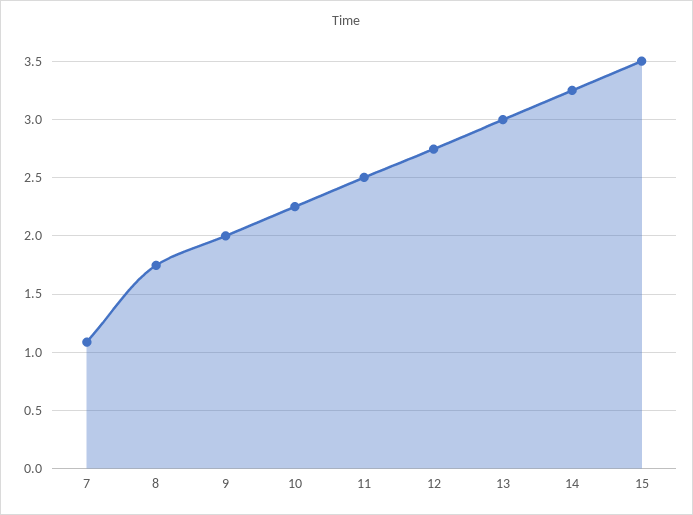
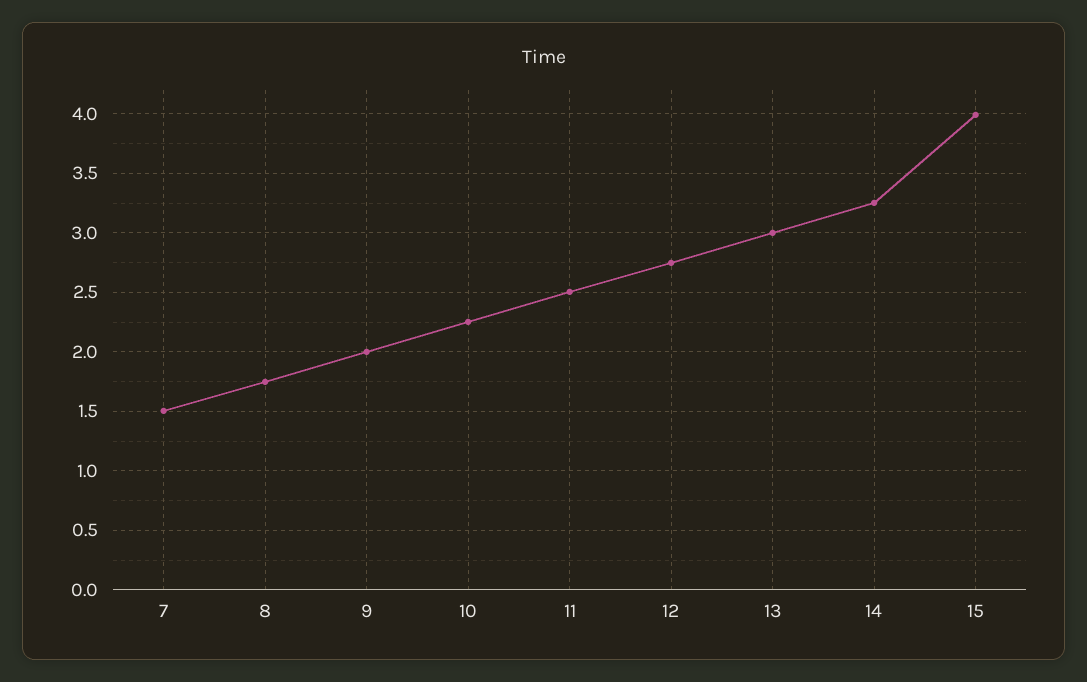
  {
-   "7": 1.1,
+   "7": 1.5,
    "8": 1.7,
    "9": 2,
    "10": 2.3,
    "11": 2.5,
    "12": 2.7,
    "13": 3,
    "14": 3.3,
-   "15": 3.5
+   "15": 4
  }

